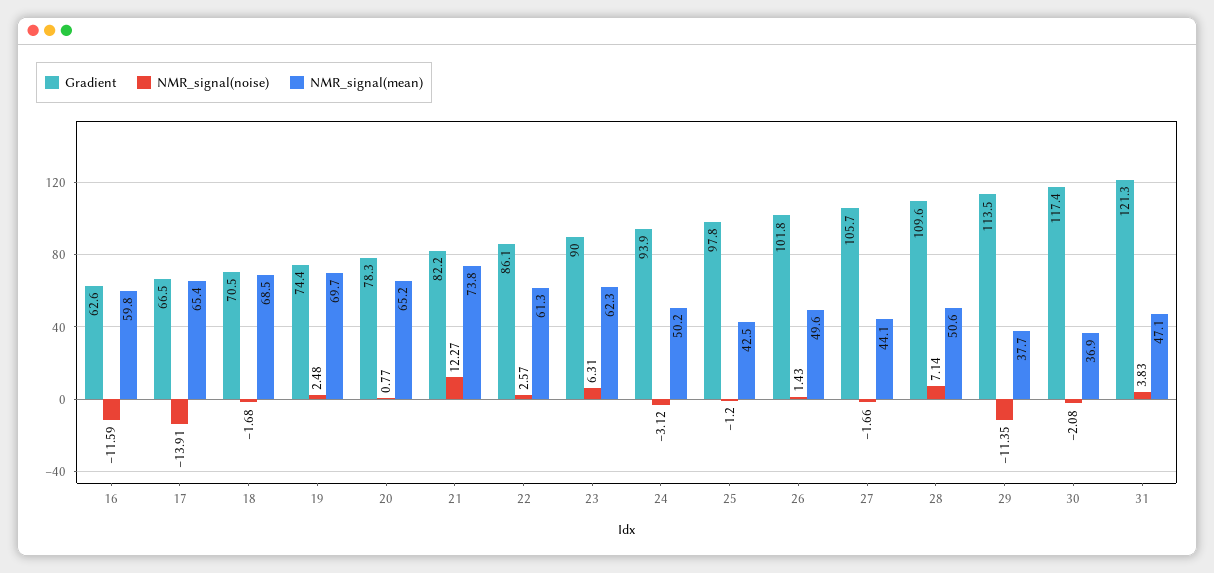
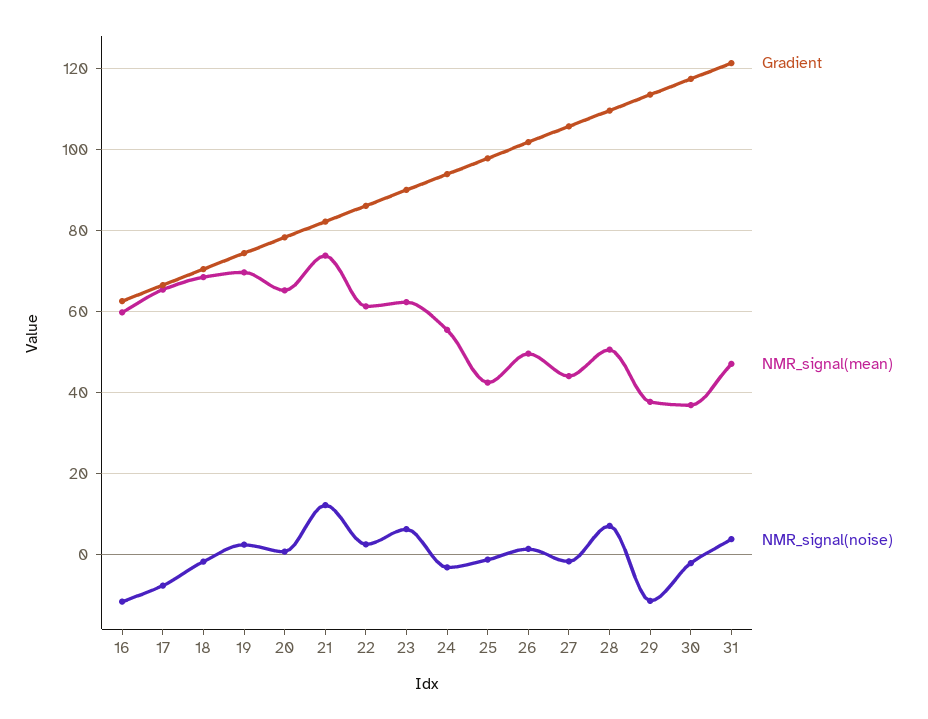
  {
    "Gradient": {
      "16": 62.6,
      "17": 66.5,
      "18": 70.5,
      "19": 74.4,
      "20": 78.3,
      "21": 82.2,
      "22": 86.1,
      "23": 90,
      "24": 93.9,
      "25": 97.8,
      "26": 101.8,
      "27": 105.7,
      "28": 109.6,
      "29": 113.5,
      "30": 117.4,
      "31": 121.3
    },
    "NMR_signal(noise)": {
      "16": -11.59,
-     "17": -13.91,
+     "17": -8,
      "18": -1.68,
      "19": 2.48,
      "20": 0.77,
      "21": 12.27,
      "22": 2.57,
      "23": 6.31,
      "24": -3.12,
      "25": -1.2,
      "26": 1.43,
      "27": -1.66,
      "28": 7.14,
      "29": -11.35,
      "30": -2.08,
      "31": 3.83
    },
    "NMR_signal(mean)": {
      "16": 59.8,
      "17": 65.4,
      "18": 68.5,
      "19": 69.7,
      "20": 65.2,
      "21": 73.8,
      "22": 61.3,
      "23": 62.3,
-     "24": 50.2,
+     "24": 56,
      "25": 42.5,
      "26": 49.6,
      "27": 44.1,
      "28": 50.6,
      "29": 37.7,
      "30": 36.9,
      "31": 47.1
    }
  }

